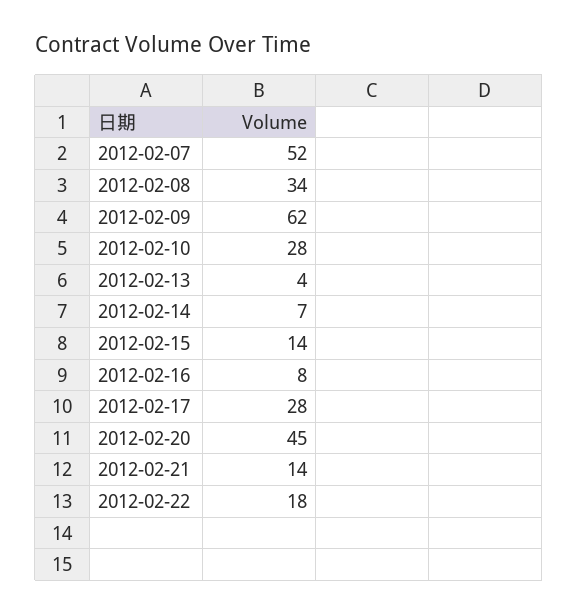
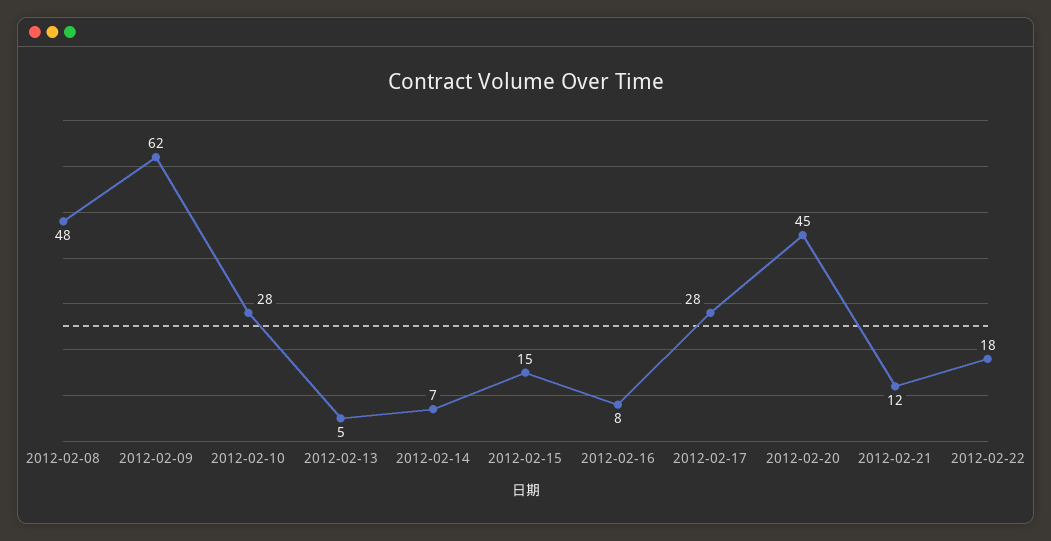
  {
-   "2012-02-07": 52,
-   "2012-02-08": 34,
+   "2012-02-08": 48,
    "2012-02-09": 62,
    "2012-02-10": 28,
-   "2012-02-13": 4,
+   "2012-02-13": 5,
    "2012-02-14": 7,
-   "2012-02-15": 14,
+   "2012-02-15": 15,
    "2012-02-16": 8,
    "2012-02-17": 28,
    "2012-02-20": 45,
-   "2012-02-21": 14,
+   "2012-02-21": 12,
    "2012-02-22": 18
  }

